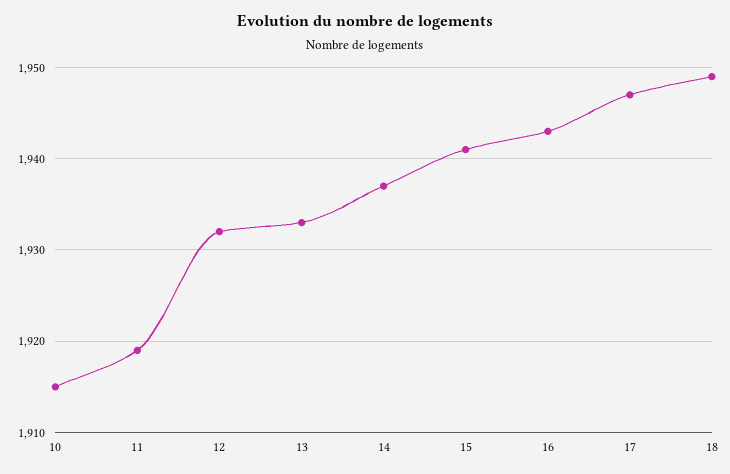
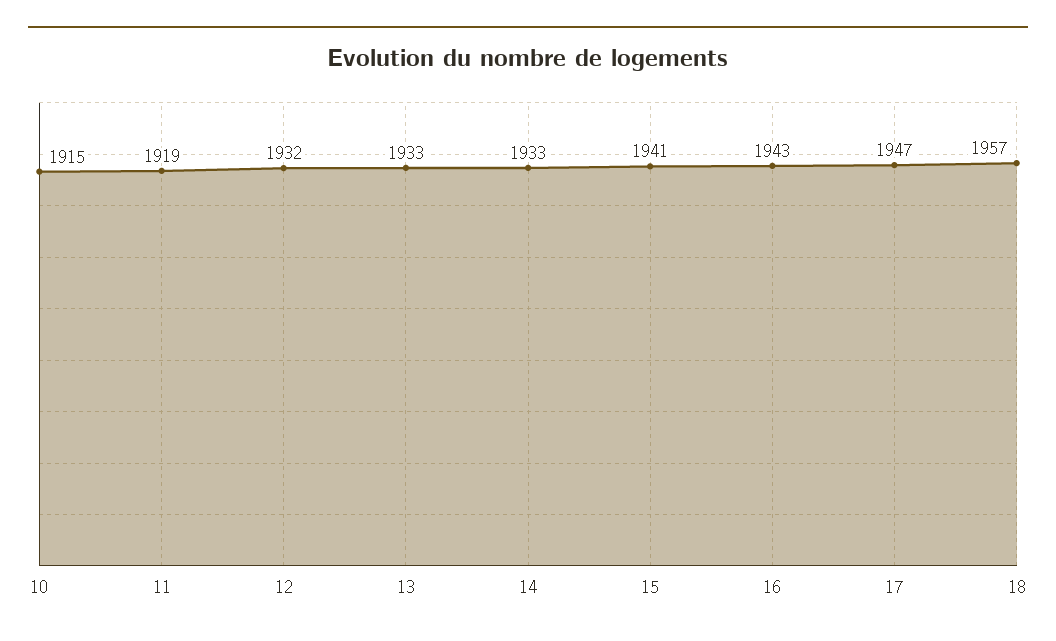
  {
    "10": 1915,
    "11": 1919,
    "12": 1932,
    "13": 1933,
-   "14": 1937,
+   "14": 1933,
    "15": 1941,
    "16": 1943,
    "17": 1947,
-   "18": 1949
+   "18": 1957
  }

